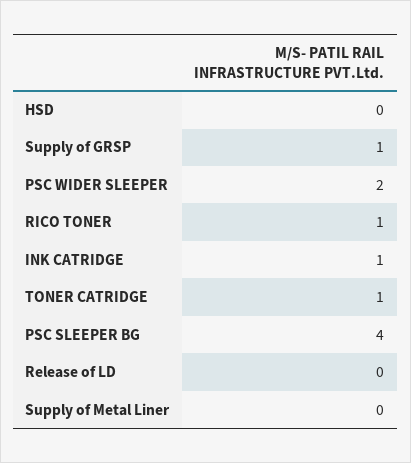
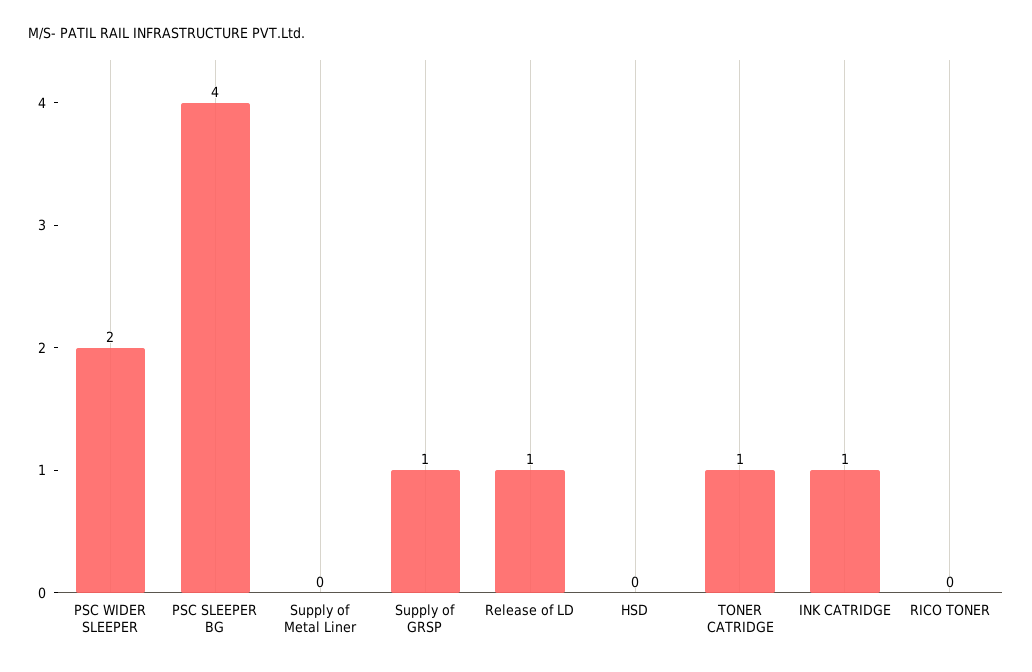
  {
    "HSD": 0,
    "Supply of GRSP": 1,
    "PSC WIDER SLEEPER": 2,
-   "RICO TONER": 1,
+   "RICO TONER": 0,
    "INK CATRIDGE": 1,
    "TONER CATRIDGE": 1,
    "PSC SLEEPER BG": 4,
-   "Release of LD": 0,
+   "Release of LD": 1,
    "Supply of Metal Liner": 0
  }

